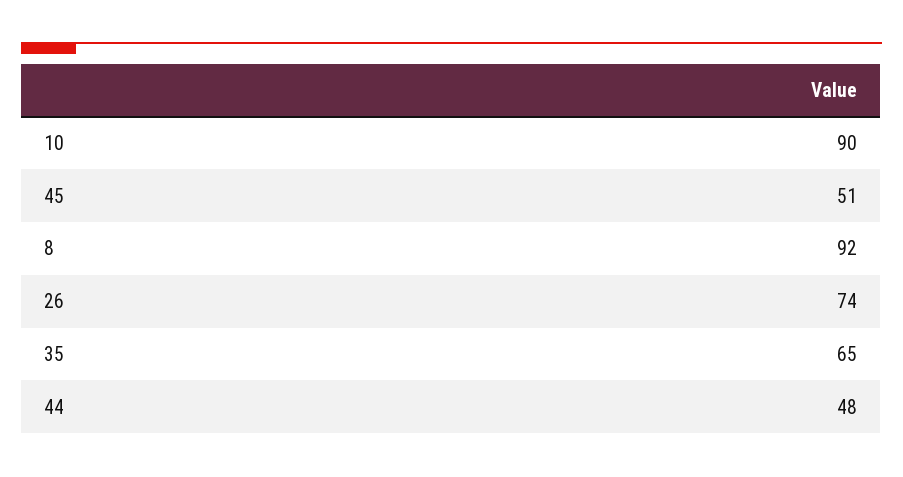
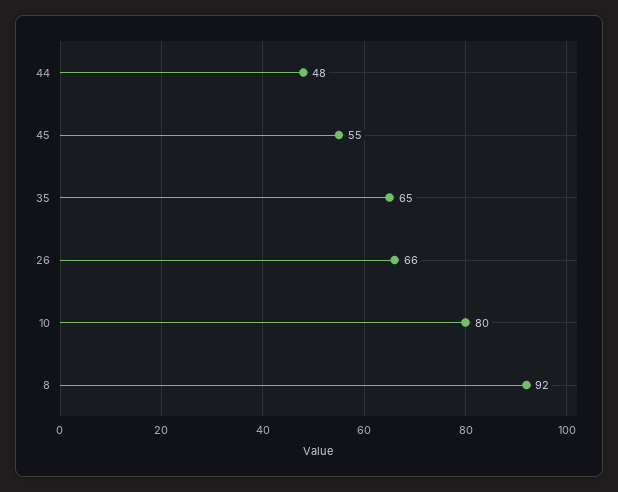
  {
-   "10": 90,
+   "10": 80,
-   "45": 51,
+   "45": 55,
    "8": 92,
-   "26": 74,
+   "26": 66,
    "35": 65,
    "44": 48
  }

